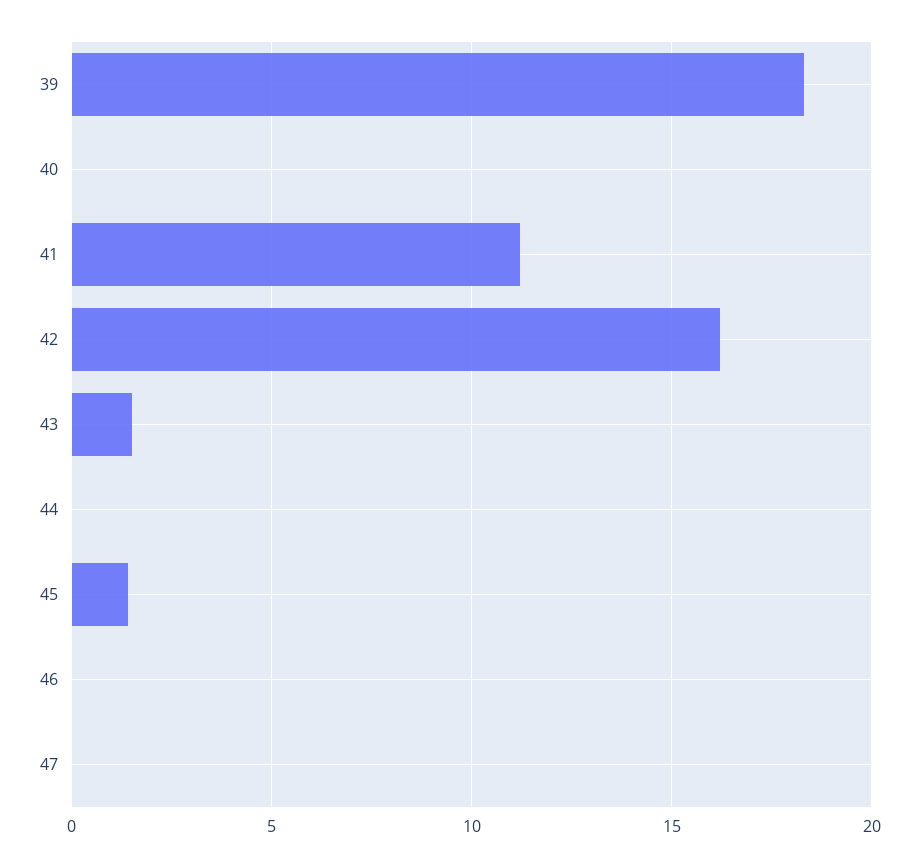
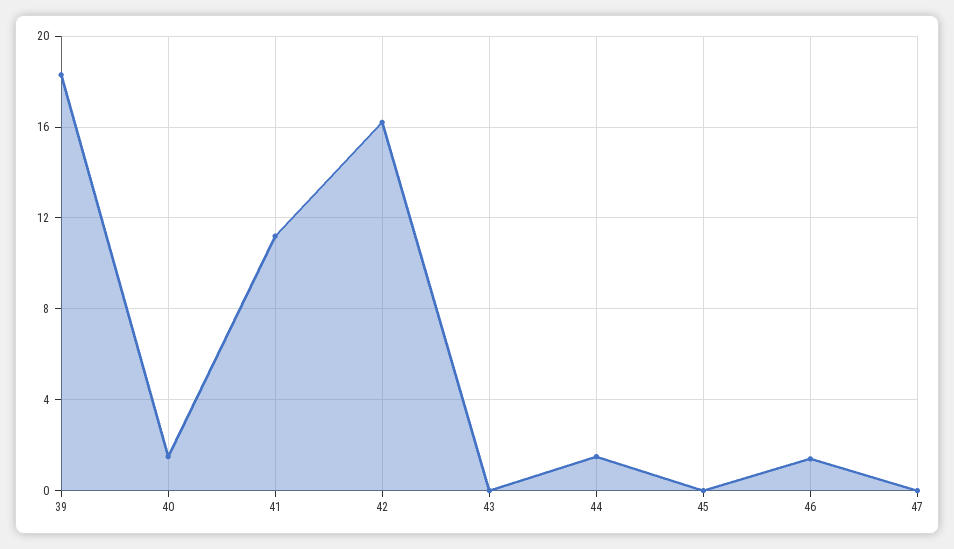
  {
    "39": 18.5,
-   "40": 0,
+   "40": 1.5,
    "41": 11,
    "42": 16,
-   "43": 1.5,
+   "43": 0,
-   "44": 0,
+   "44": 1.5,
-   "45": 1.5,
+   "45": 0,
-   "46": 0,
+   "46": 1.5,
    "47": 0
  }

